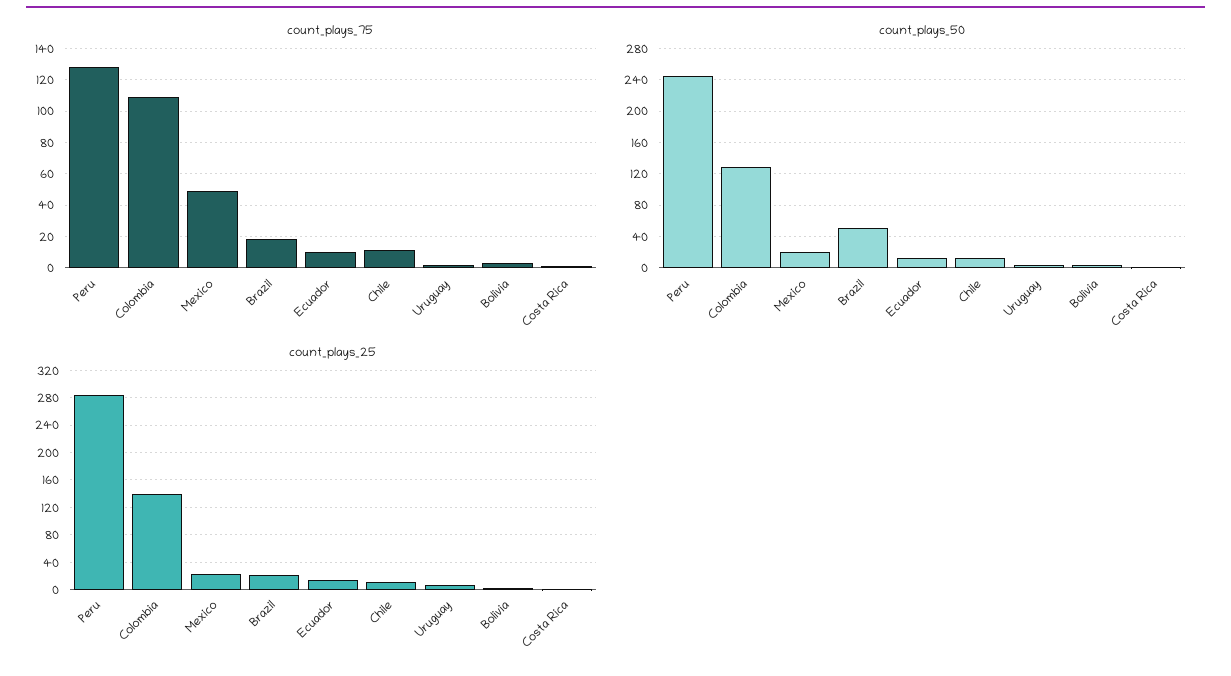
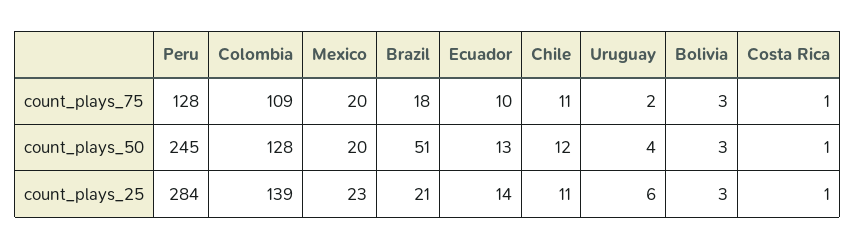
  {
    "count_plays_75": {
      "Peru": 128,
      "Colombia": 109,
-     "Mexico": 50,
+     "Mexico": 20,
      "Brazil": 18,
      "Ecuador": 10,
      "Chile": 11,
      "Uruguay": 2,
      "Bolivia": 3,
      "Costa Rica": 1
    },
    "count_plays_50": {
      "Peru": 245,
      "Colombia": 128,
      "Mexico": 20,
      "Brazil": 51,
      "Ecuador": 13,
      "Chile": 12,
      "Uruguay": 4,
      "Bolivia": 3,
      "Costa Rica": 1
    },
    "count_plays_25": {
      "Peru": 284,
      "Colombia": 139,
      "Mexico": 23,
      "Brazil": 21,
      "Ecuador": 14,
      "Chile": 11,
      "Uruguay": 6,
      "Bolivia": 3,
      "Costa Rica": 1
    }
  }

